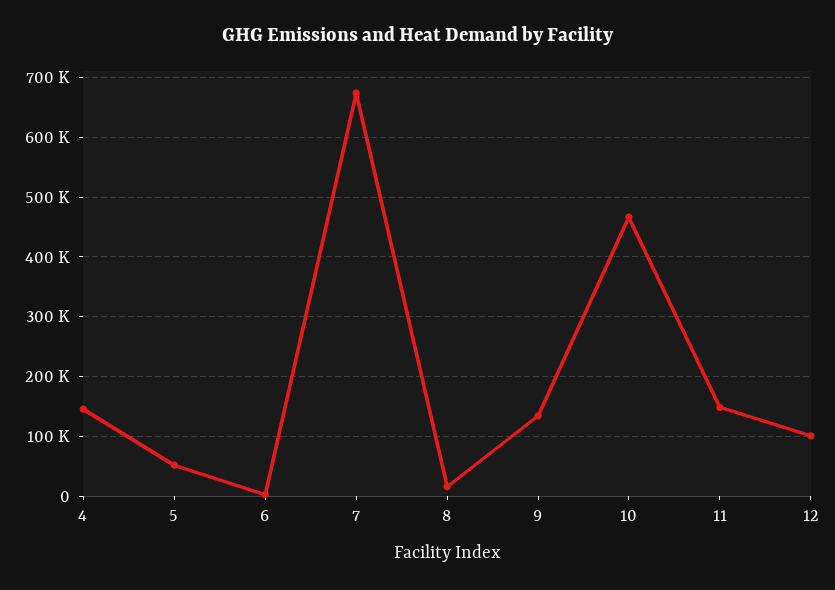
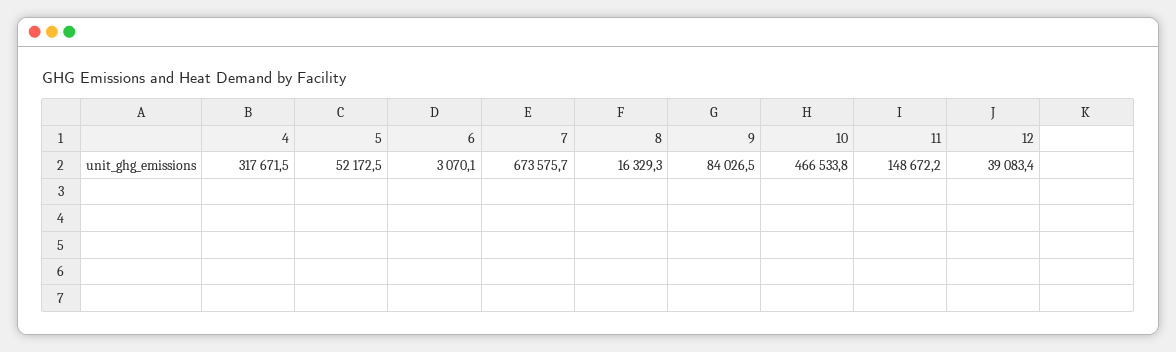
  {
-   "4": 140000,
+   "4": 317671.5,
    "5": 52172.5,
    "6": 3070.1,
    "7": 673575.7,
    "8": 16329.3,
-   "9": 140000,
+   "9": 84026.5,
    "10": 466533.8,
    "11": 148672.2,
-   "12": 100000
+   "12": 39083.4
  }

